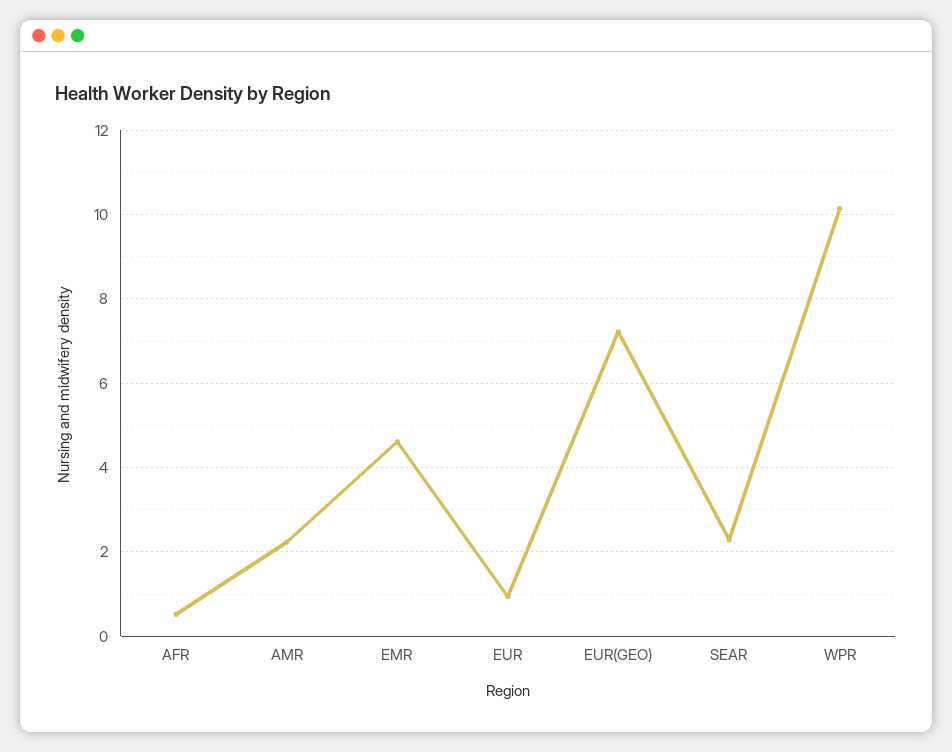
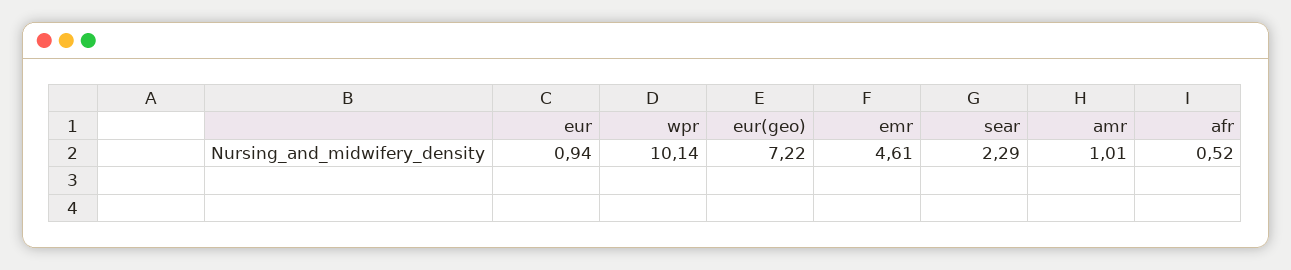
  {
    "AFR": 0.52,
-   "AMR": 2.2,
+   "AMR": 1.01,
    "EMR": 4.61,
    "EUR": 0.94,
    "EUR(GEO)": 7.22,
    "SEAR": 2.29,
    "WPR": 10.14
  }

